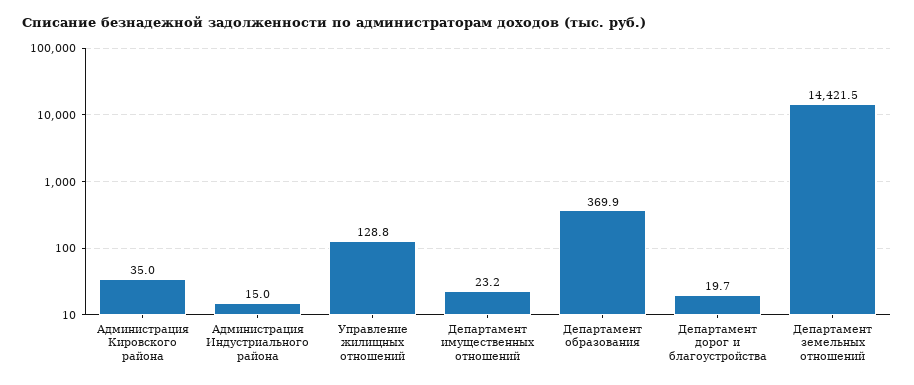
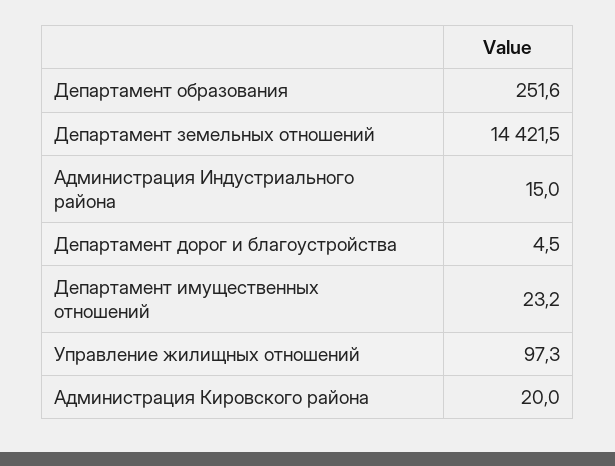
  {
-   "Администрация Кировского района": 35,
+   "Администрация Кировского района": 20,
    "Администрация Индустриального района": 15,
-   "Управление жилищных отношений": 128.8,
+   "Управление жилищных отношений": 97.3,
    "Департамент имущественных отношений": 23.2,
-   "Департамент образования": 369.9,
+   "Департамент образования": 251.6,
-   "Департамент дорог и благоустройства": 19.7,
+   "Департамент дорог и благоустройства": 4.5,
    "Департамент земельных отношений": 14421.5
  }

